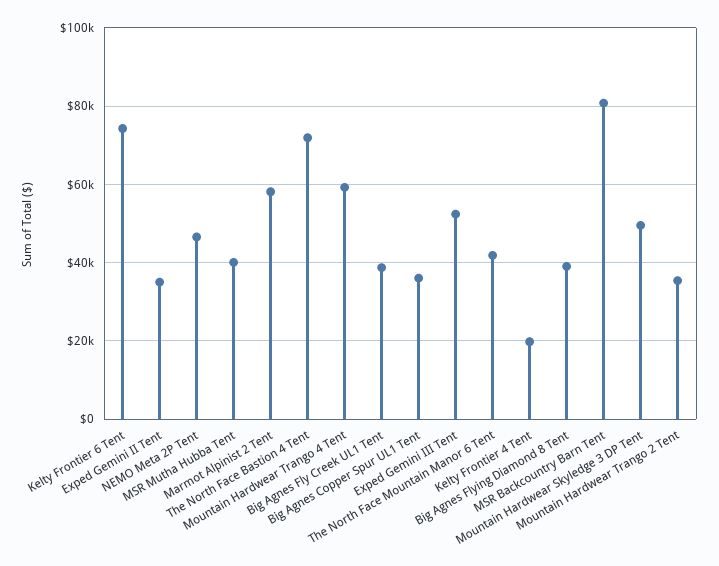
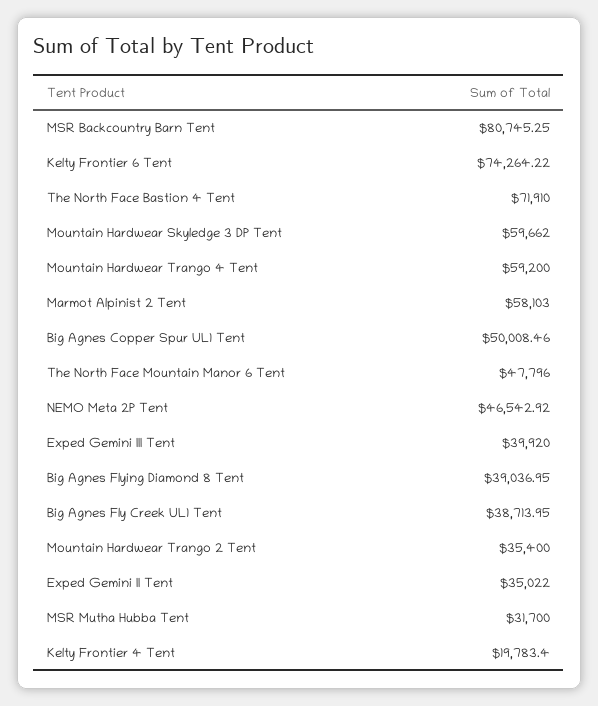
  {
    "Kelty Frontier 6 Tent": 74264.22,
    "Exped Gemini II Tent": 35022,
    "NEMO Meta 2P Tent": 46542.92,
-   "MSR Mutha Hubba Tent": 40000,
+   "MSR Mutha Hubba Tent": 31700,
    "Marmot Alpinist 2 Tent": 58103,
    "The North Face Bastion 4 Tent": 71910,
    "Mountain Hardwear Trango 4 Tent": 59200,
    "Big Agnes Fly Creek UL1 Tent": 38713.95,
-   "Big Agnes Copper Spur UL1 Tent": 36000,
+   "Big Agnes Copper Spur UL1 Tent": 50008.46,
-   "Exped Gemini III Tent": 52000,
+   "Exped Gemini III Tent": 39920,
-   "The North Face Mountain Manor 6 Tent": 42000,
+   "The North Face Mountain Manor 6 Tent": 47796,
    "Kelty Frontier 4 Tent": 19783.4,
    "Big Agnes Flying Diamond 8 Tent": 39036.95,
    "MSR Backcountry Barn Tent": 80745.25,
-   "Mountain Hardwear Skyledge 3 DP Tent": 50000,
+   "Mountain Hardwear Skyledge 3 DP Tent": 59662,
    "Mountain Hardwear Trango 2 Tent": 35400
  }

